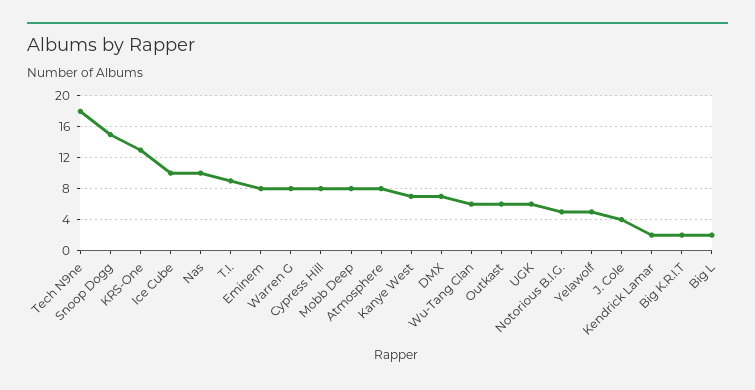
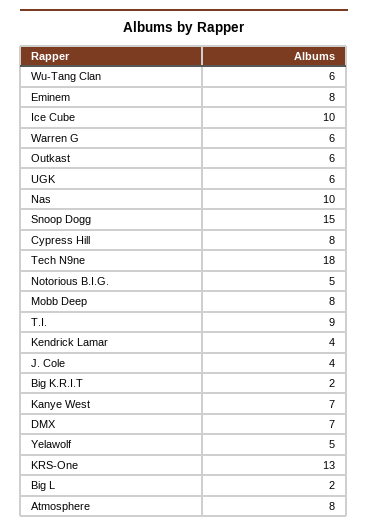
  {
    "Tech N9ne": 18,
    "Snoop Dogg": 15,
    "KRS-One": 13,
    "Ice Cube": 10,
    "Nas": 10,
    "T.I.": 9,
    "Eminem": 8,
-   "Warren G": 8,
+   "Warren G": 6,
    "Cypress Hill": 8,
    "Mobb Deep": 8,
    "Atmosphere": 8,
    "Kanye West": 7,
    "DMX": 7,
    "Wu-Tang Clan": 6,
    "Outkast": 6,
    "UGK": 6,
    "Notorious B.I.G.": 5,
    "Yelawolf": 5,
    "J. Cole": 4,
-   "Kendrick Lamar": 2,
+   "Kendrick Lamar": 4,
    "Big K.R.I.T": 2,
    "Big L": 2
  }

